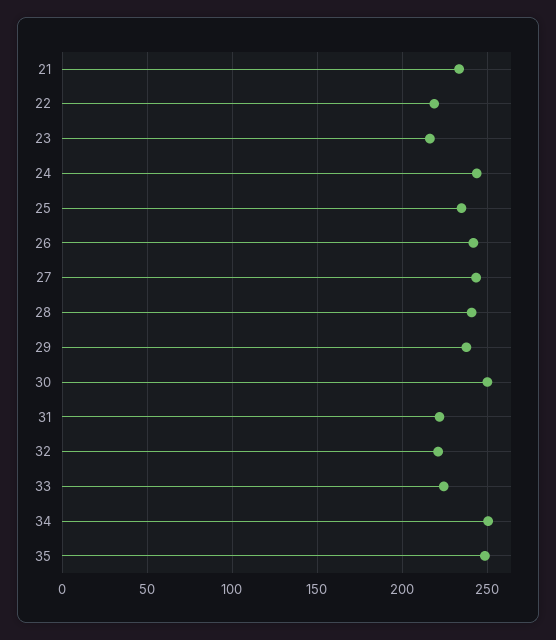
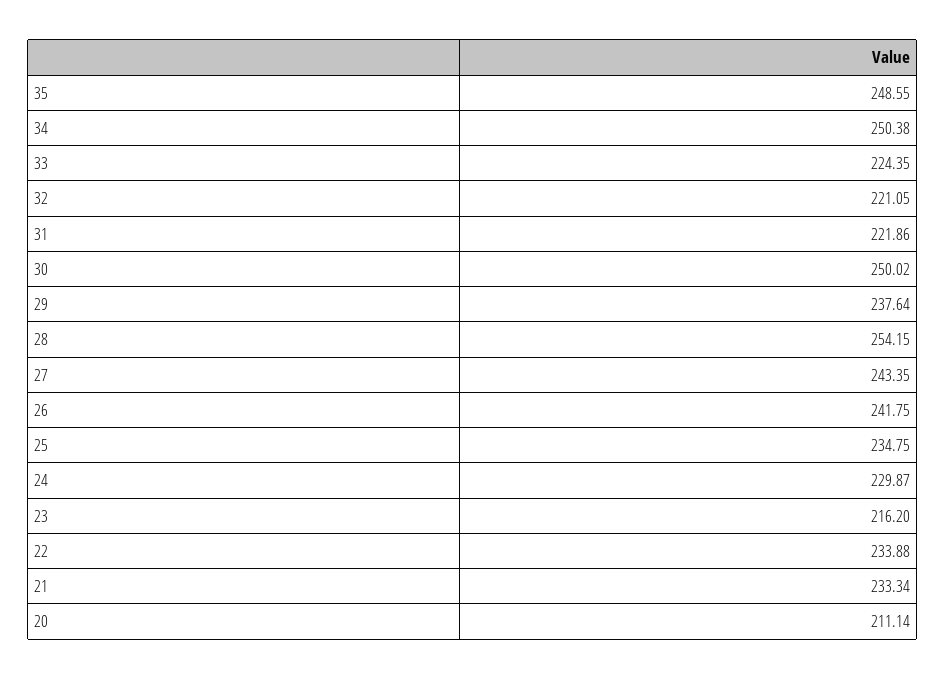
  {
    "21": 233.34,
-   "22": 220,
+   "22": 233.88,
    "23": 216.2,
-   "24": 245,
+   "24": 229.87,
    "25": 234.75,
    "26": 241.75,
    "27": 243.35,
-   "28": 240,
+   "28": 254.15,
    "29": 237.64,
    "30": 250.02,
    "31": 221.86,
    "32": 221.05,
    "33": 224.35,
    "34": 250.38,
-   "35": 248.55
+   "35": 248.55,
+   "20": 211.14
  }

